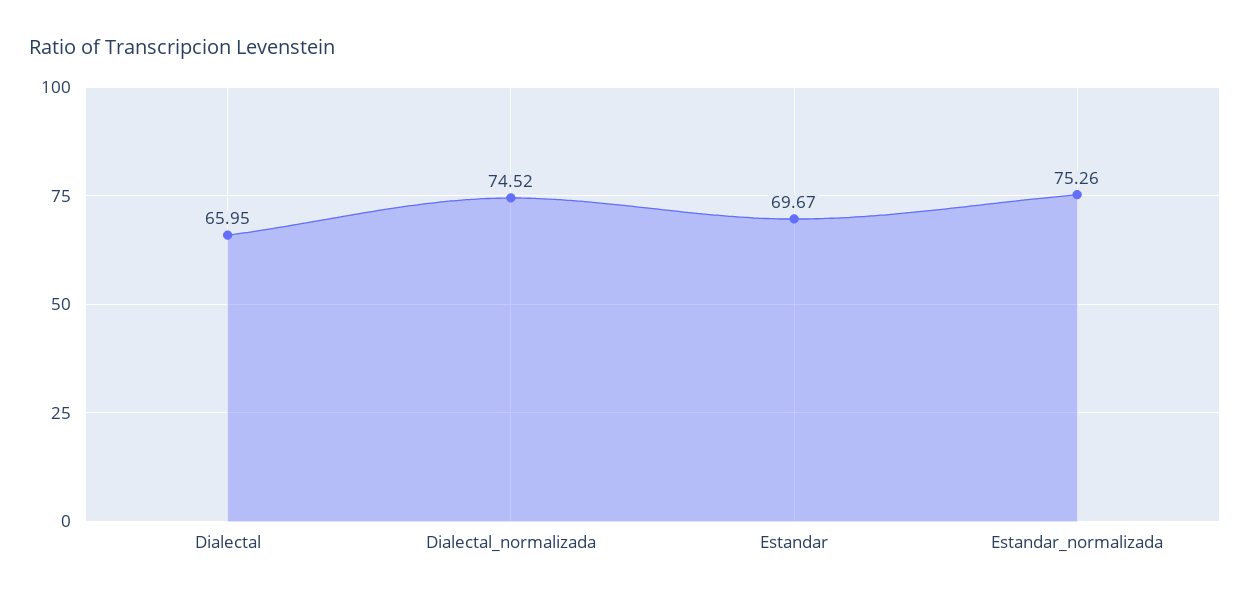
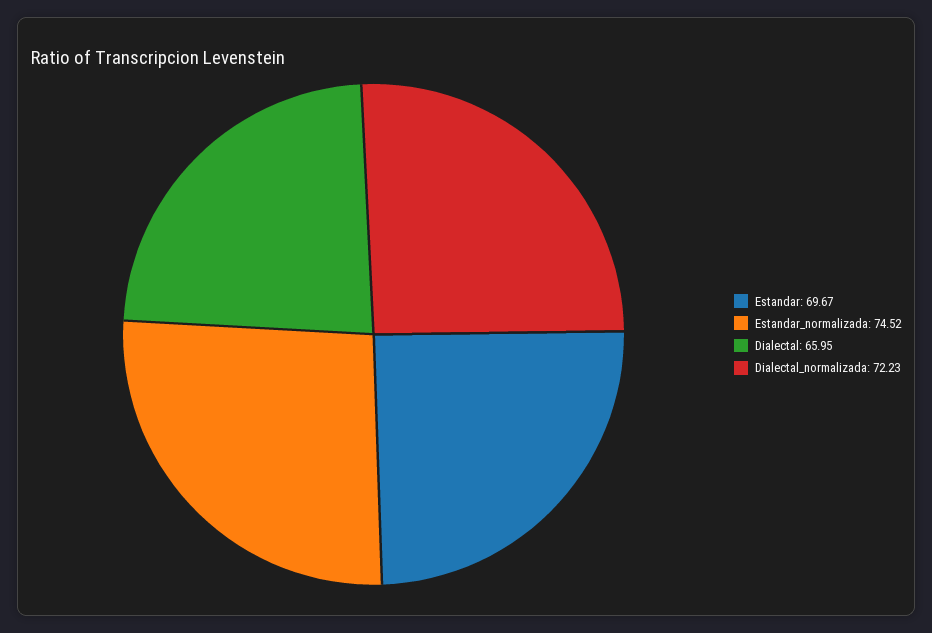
  {
    "Dialectal": 65.95,
-   "Dialectal_normalizada": 74.52,
+   "Dialectal_normalizada": 72.23,
    "Estandar": 69.67,
-   "Estandar_normalizada": 75.26
+   "Estandar_normalizada": 74.52
  }

